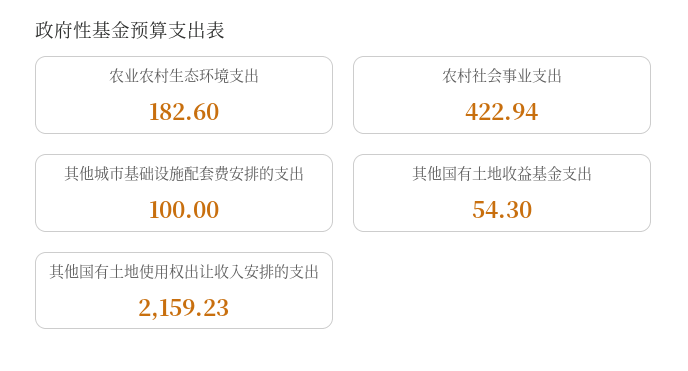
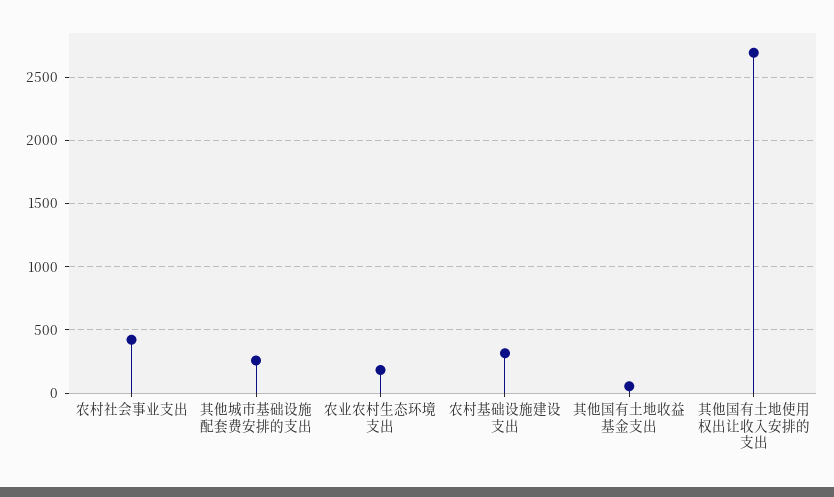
  {
    "农业农村生态环境支出": 182.6,
    "农村社会事业支出": 422.94,
-   "其他城市基础设施配套费安排的支出": 100,
+   "其他城市基础设施配套费安排的支出": 250,
    "其他国有土地收益基金支出": 54.3,
-   "其他国有土地使用权出让收入安排的支出": 2159.23
+   "其他国有土地使用权出让收入安排的支出": 2700,
+   "农村基础设施建设支出": 300
  }

